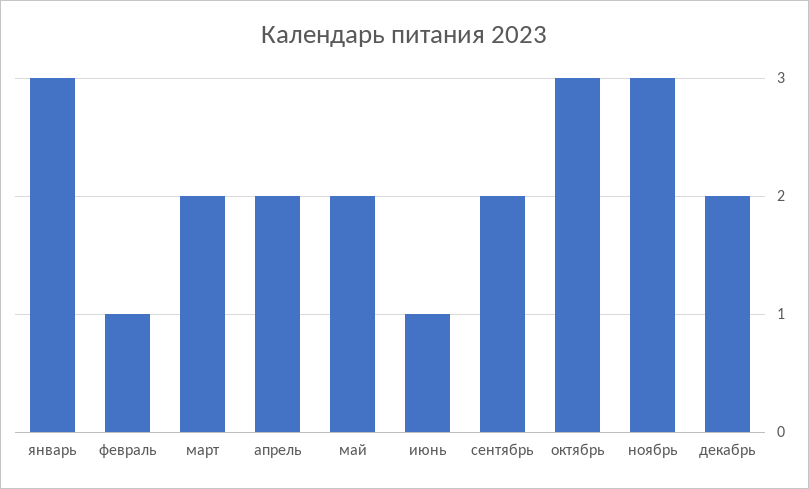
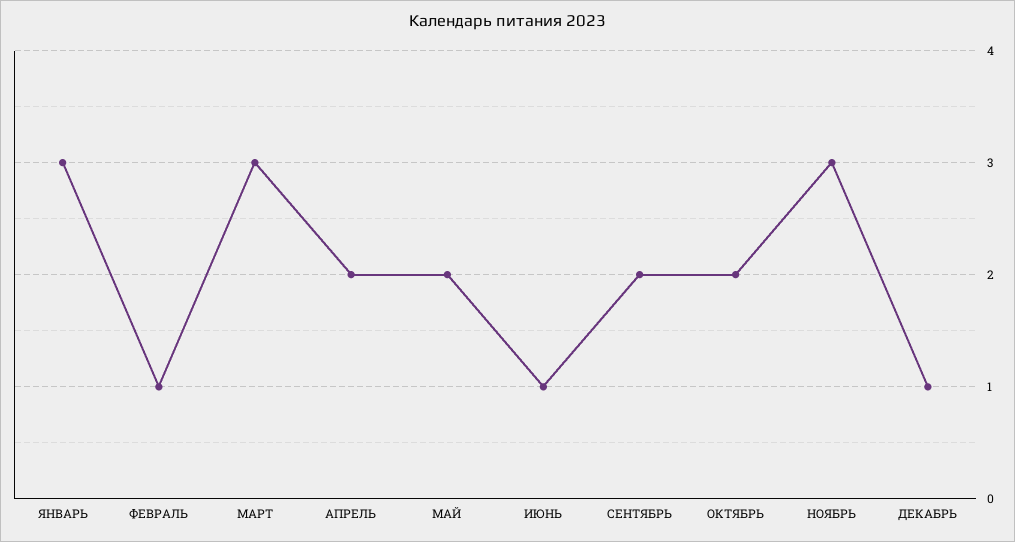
  {
    "январь": 3,
    "февраль": 1,
-   "март": 2,
+   "март": 3,
    "апрель": 2,
    "май": 2,
    "июнь": 1,
    "сентябрь": 2,
-   "октябрь": 3,
+   "октябрь": 2,
    "ноябрь": 3,
-   "декабрь": 2
+   "декабрь": 1
  }

